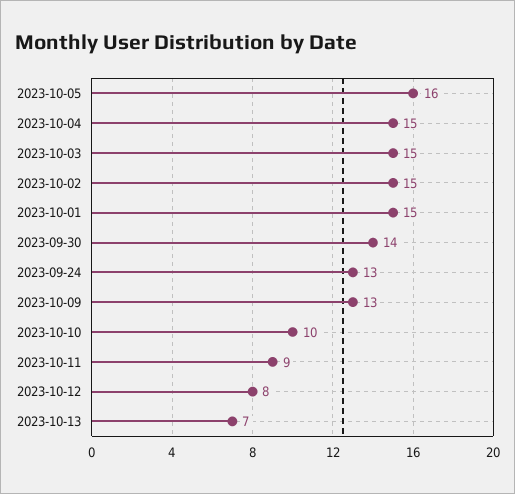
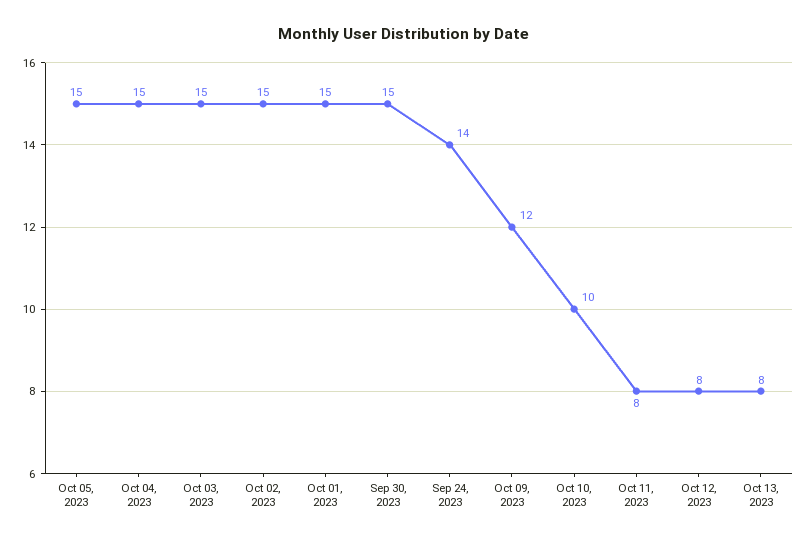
  {
-   "2023-10-05": 16,
+   "2023-10-05": 15,
    "2023-10-04": 15,
    "2023-10-03": 15,
    "2023-10-02": 15,
    "2023-10-01": 15,
-   "2023-09-30": 14,
+   "2023-09-30": 15,
-   "2023-09-24": 13,
+   "2023-09-24": 14,
-   "2023-10-09": 13,
+   "2023-10-09": 12,
    "2023-10-10": 10,
-   "2023-10-11": 9,
+   "2023-10-11": 8,
    "2023-10-12": 8,
-   "2023-10-13": 7
+   "2023-10-13": 8
  }

